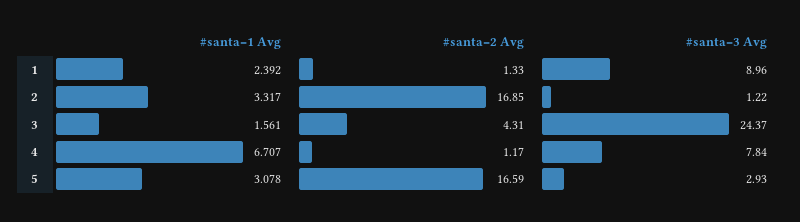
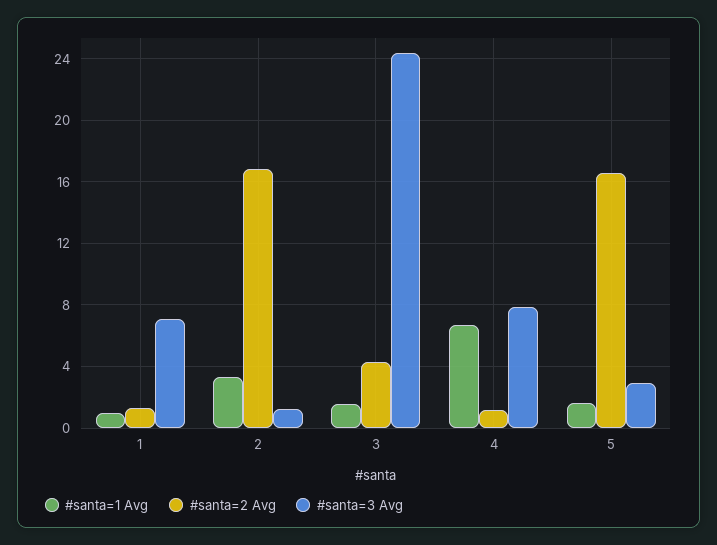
  {
    "#santa=1 Avg": {
-     "1": 2.392,
+     "1": 1,
      "2": 3.317,
      "3": 1.561,
      "4": 6.707,
-     "5": 3.078
+     "5": 1.5
    },
    "#santa=2 Avg": {
      "1": 1.33,
      "2": 16.85,
      "3": 4.31,
      "4": 1.17,
      "5": 16.59
    },
    "#santa=3 Avg": {
-     "1": 8.96,
+     "1": 7,
      "2": 1.22,
      "3": 24.37,
      "4": 7.84,
      "5": 2.93
    }
  }

